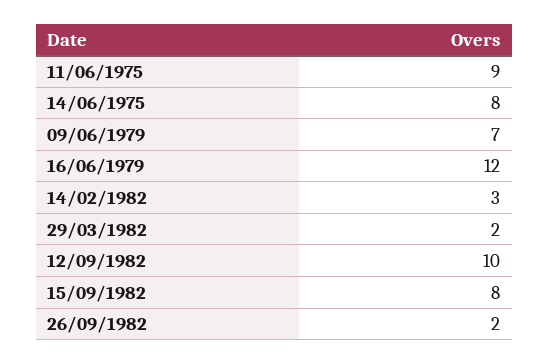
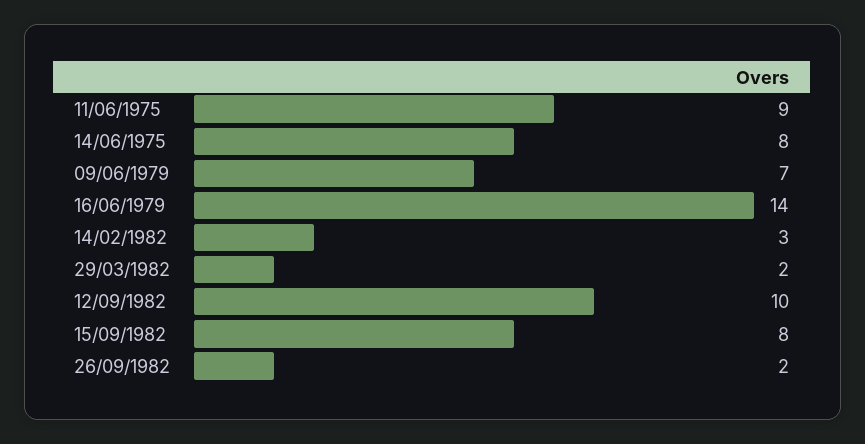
  {
    "11/06/1975": 9,
    "14/06/1975": 8,
    "09/06/1979": 7,
-   "16/06/1979": 12,
+   "16/06/1979": 14,
    "14/02/1982": 3,
    "29/03/1982": 2,
    "12/09/1982": 10,
    "15/09/1982": 8,
    "26/09/1982": 2
  }

